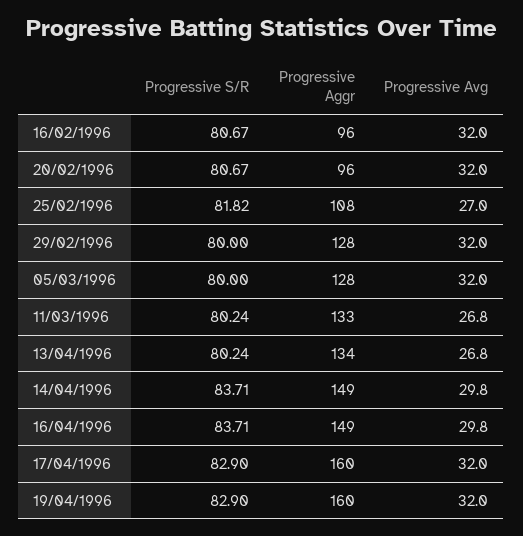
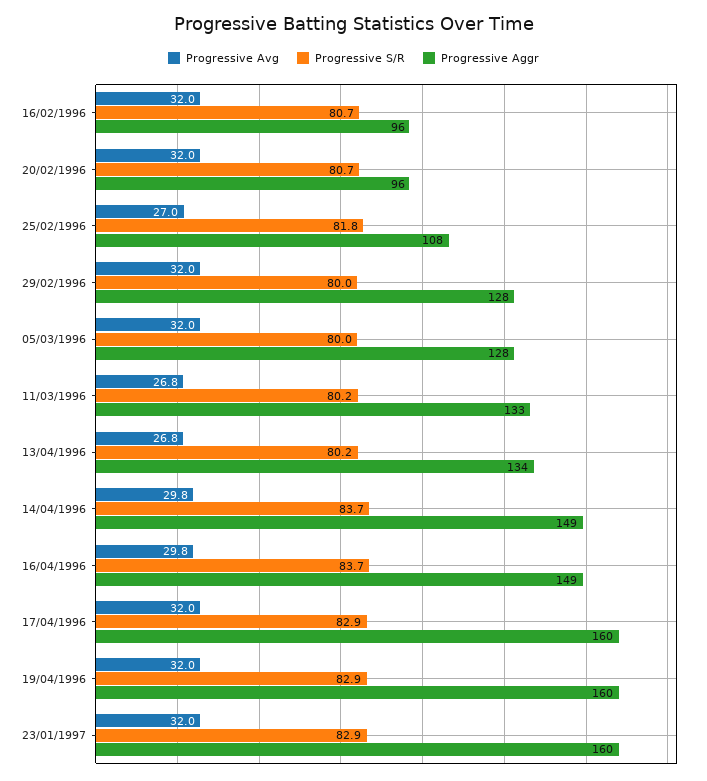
  {
    "Progressive S/R": {
      "16/02/1996": 80.67,
      "20/02/1996": 80.67,
      "25/02/1996": 81.82,
      "29/02/1996": 80,
      "05/03/1996": 80,
      "11/03/1996": 80.24,
      "13/04/1996": 80.24,
      "14/04/1996": 83.71,
      "16/04/1996": 83.71,
      "17/04/1996": 82.9,
-     "19/04/1996": 82.9
+     "19/04/1996": 82.9,
+     "23/01/1997": 82.9
    },
    "Progressive Aggr": {
      "16/02/1996": 96,
      "20/02/1996": 96,
      "25/02/1996": 108,
      "29/02/1996": 128,
      "05/03/1996": 128,
      "11/03/1996": 133,
      "13/04/1996": 134,
      "14/04/1996": 149,
      "16/04/1996": 149,
      "17/04/1996": 160,
-     "19/04/1996": 160
+     "19/04/1996": 160,
+     "23/01/1997": 160
    },
    "Progressive Avg": {
      "16/02/1996": 32,
      "20/02/1996": 32,
      "25/02/1996": 27,
      "29/02/1996": 32,
      "05/03/1996": 32,
      "11/03/1996": 26.8,
      "13/04/1996": 26.8,
      "14/04/1996": 29.8,
      "16/04/1996": 29.8,
      "17/04/1996": 32,
-     "19/04/1996": 32
+     "19/04/1996": 32,
+     "23/01/1997": 32
    }
  }

